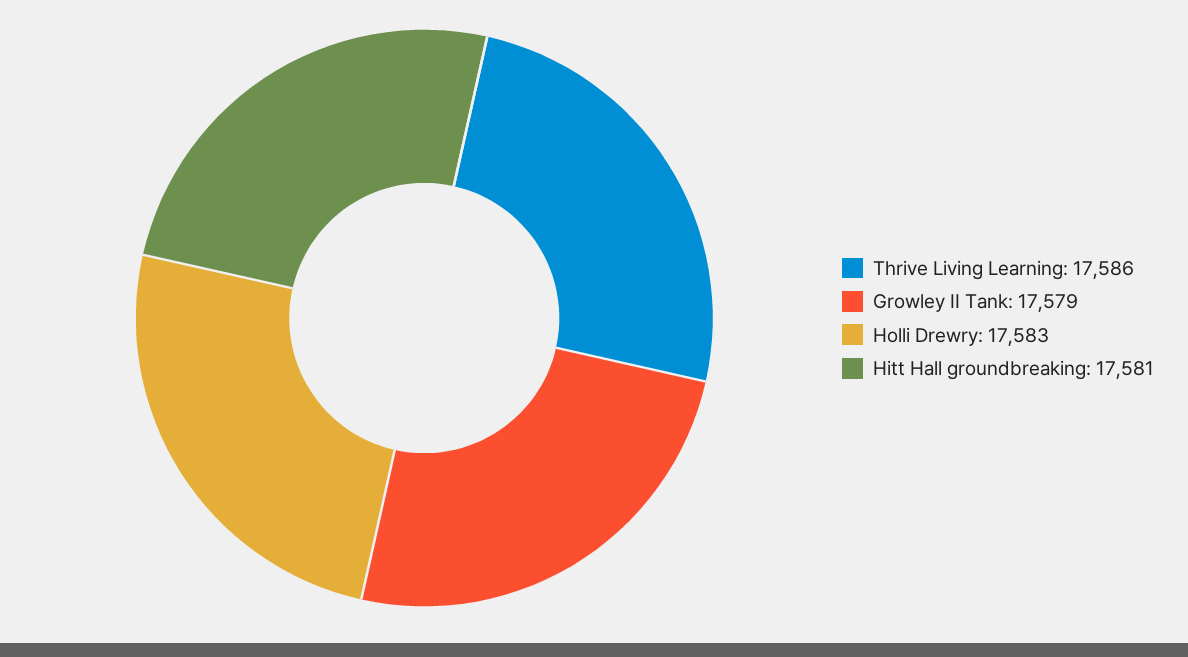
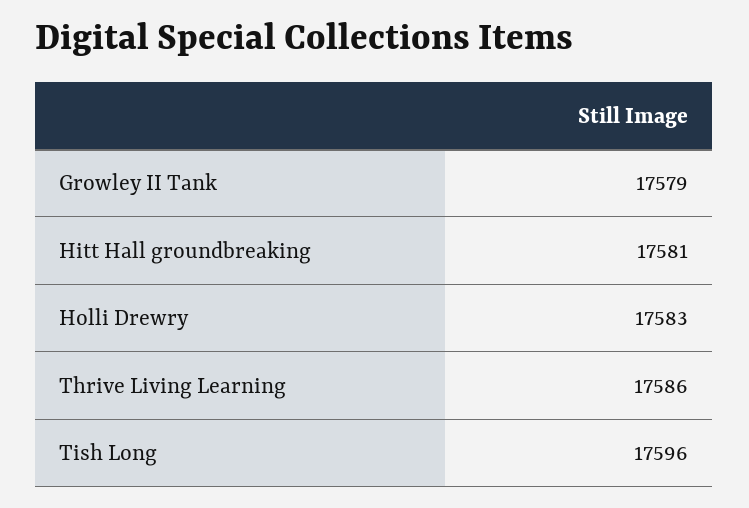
  {
    "Thrive Living Learning": 17586,
    "Growley II Tank": 17579,
    "Holli Drewry": 17583,
-   "Hitt Hall groundbreaking": 17581
+   "Hitt Hall groundbreaking": 17581,
+   "Tish Long": 17596
  }

